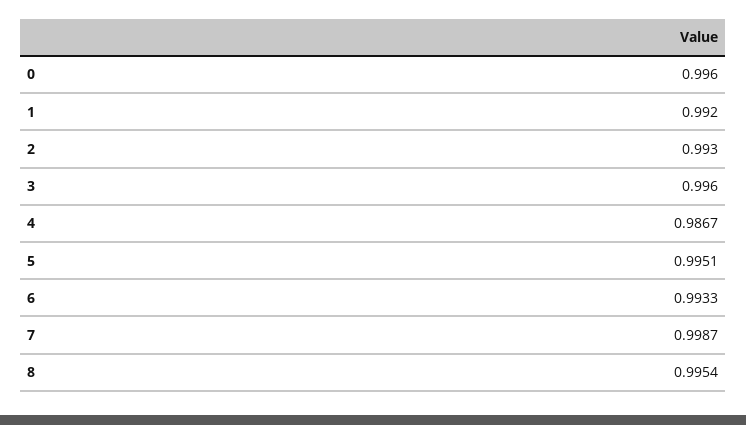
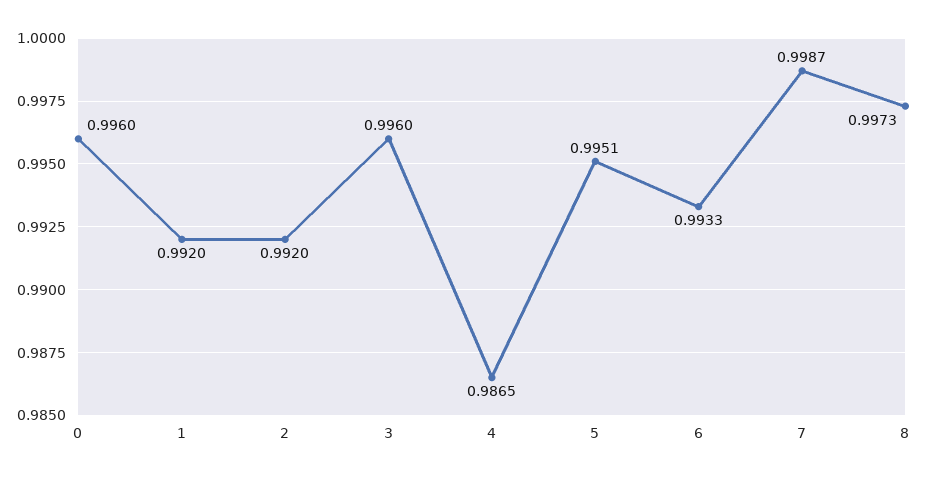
  {
    "0": 0.996,
    "1": 0.992,
-   "2": 0.993,
+   "2": 0.992,
    "3": 0.996,
-   "4": 0.9867,
+   "4": 0.9865,
    "5": 0.9951,
    "6": 0.9933,
    "7": 0.9987,
-   "8": 0.9954
+   "8": 0.9973
  }

